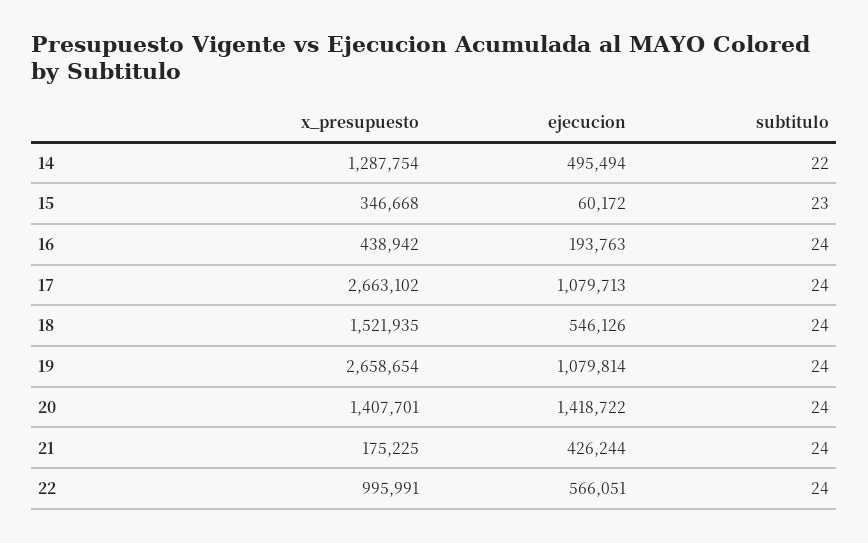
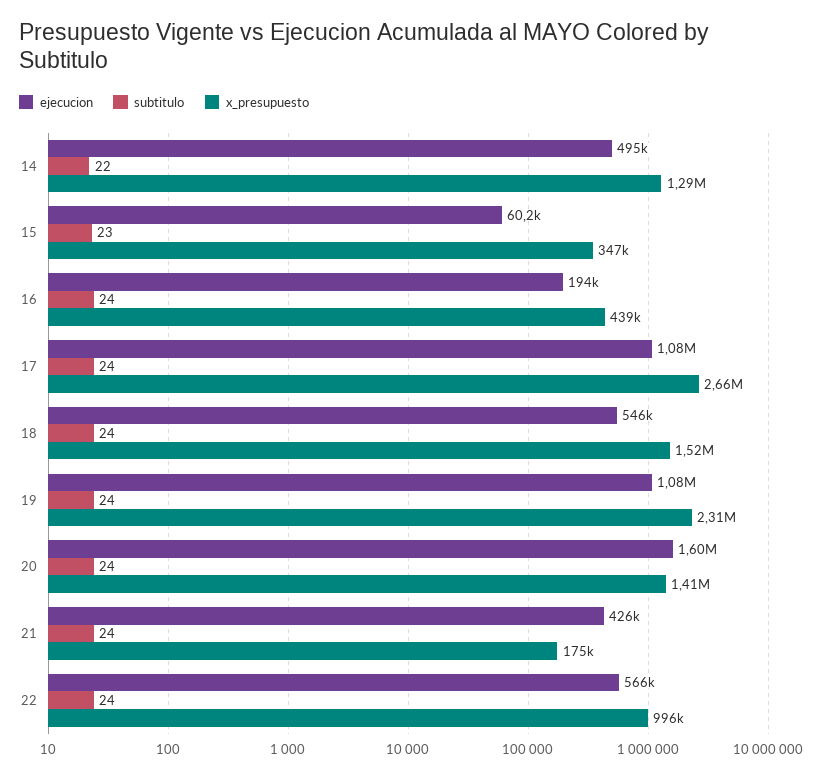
  {
    "x_presupuesto": {
      "14": 1287754,
      "15": 346668,
      "16": 438942,
      "17": 2663102,
      "18": 1521935,
-     "19": 2658654,
+     "19": 2310000,
      "20": 1407701,
      "21": 175225,
      "22": 995991
    },
    "ejecucion": {
      "14": 495494,
      "15": 60172,
      "16": 193763,
      "17": 1079713,
      "18": 546126,
      "19": 1079814,
-     "20": 1418722,
+     "20": 1600000,
      "21": 426244,
      "22": 566051
    },
    "subtitulo": {
      "14": 22,
      "15": 23,
      "16": 24,
      "17": 24,
      "18": 24,
      "19": 24,
      "20": 24,
      "21": 24,
      "22": 24
    }
  }

